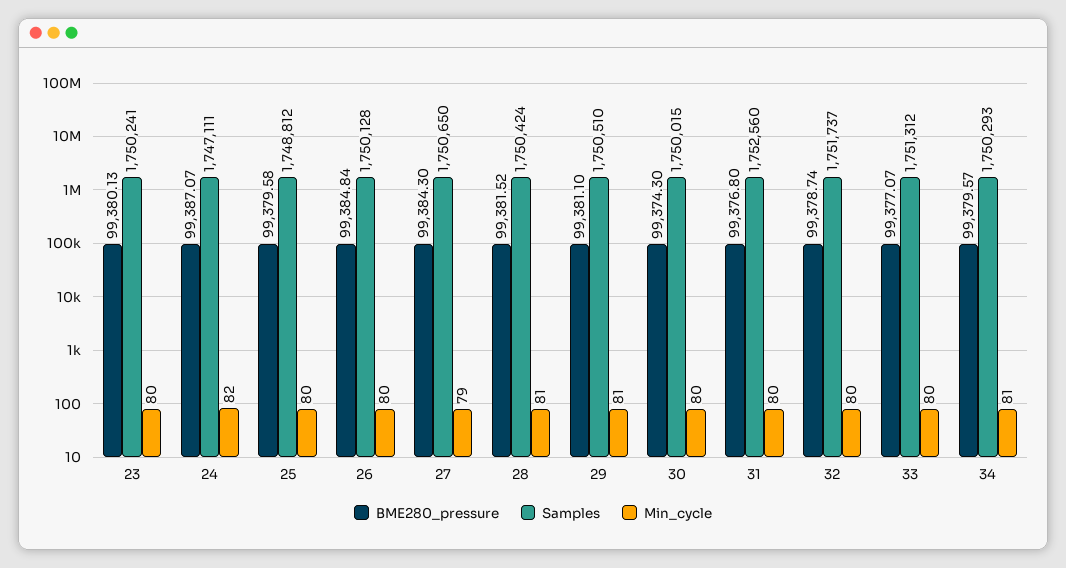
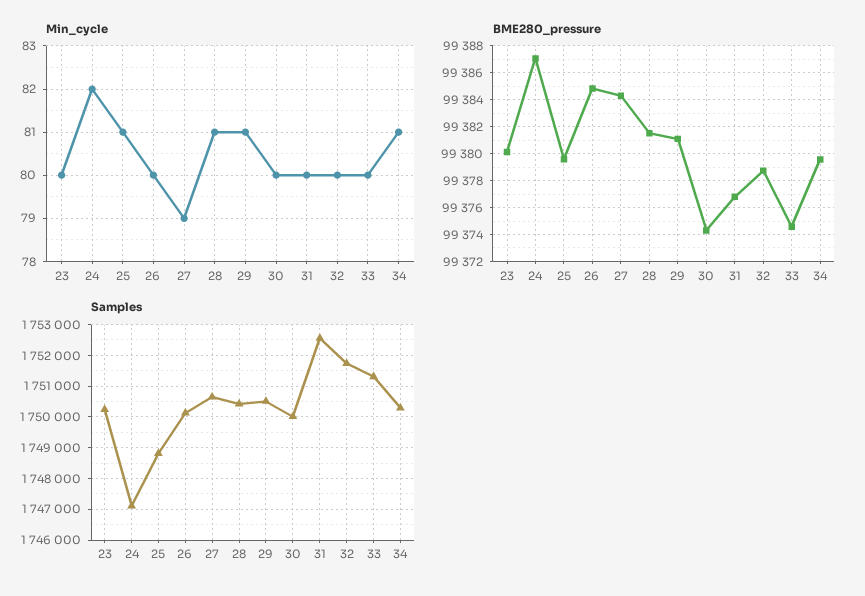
  {
    "BME280_pressure": {
      "23": 99380.13,
      "24": 99387.07,
      "25": 99379.58,
      "26": 99384.84,
      "27": 99384.3,
      "28": 99381.52,
      "29": 99381.1,
      "30": 99374.3,
      "31": 99376.8,
      "32": 99378.74,
-     "33": 99377.07,
+     "33": 99374.5,
      "34": 99379.57
    },
    "Samples": {
      "23": 1750241,
      "24": 1747111,
      "25": 1748812,
      "26": 1750128,
      "27": 1750650,
      "28": 1750424,
      "29": 1750510,
      "30": 1750015,
      "31": 1752560,
      "32": 1751737,
      "33": 1751312,
      "34": 1750293
    },
    "Min_cycle": {
      "23": 80,
      "24": 82,
-     "25": 80,
+     "25": 81,
      "26": 80,
      "27": 79,
      "28": 81,
      "29": 81,
      "30": 80,
      "31": 80,
      "32": 80,
      "33": 80,
      "34": 81
    }
  }

